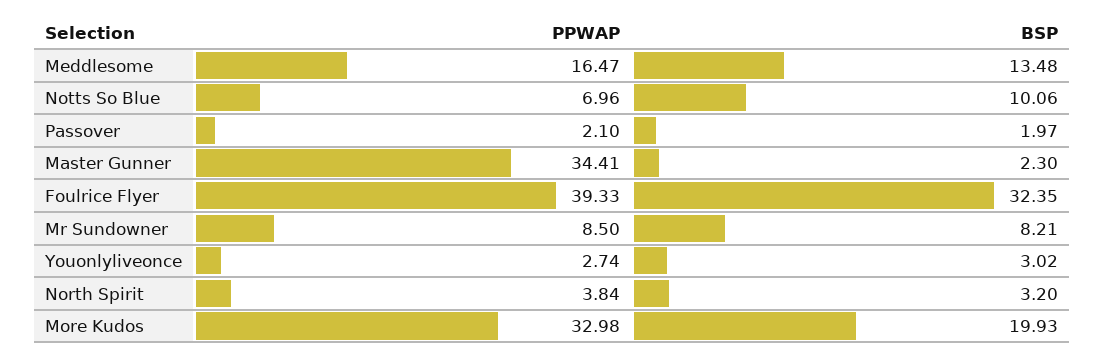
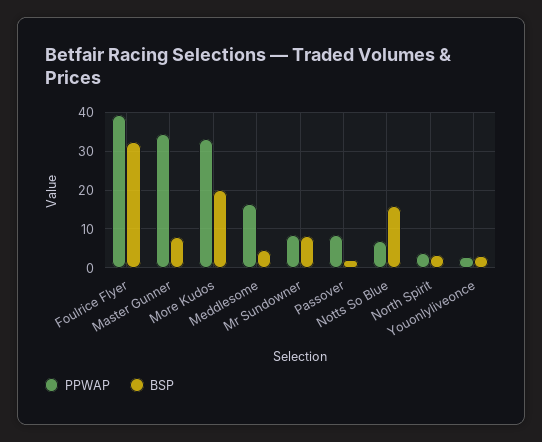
  {
    "PPWAP": {
      "Meddlesome": 16.47,
      "Notts So Blue": 6.96,
-     "Passover": 2.1,
+     "Passover": 8,
      "Master Gunner": 34.41,
      "Foulrice Flyer": 39.33,
      "Mr Sundowner": 8.5,
      "Youonlyliveonce": 2.74,
      "North Spirit": 3.84,
      "More Kudos": 32.98
    },
    "BSP": {
-     "Meddlesome": 13.48,
+     "Meddlesome": 4,
-     "Notts So Blue": 10.06,
+     "Notts So Blue": 16,
      "Passover": 1.97,
-     "Master Gunner": 2.3,
+     "Master Gunner": 8,
      "Foulrice Flyer": 32.35,
      "Mr Sundowner": 8.21,
      "Youonlyliveonce": 3.02,
      "North Spirit": 3.2,
      "More Kudos": 19.93
    }
  }

